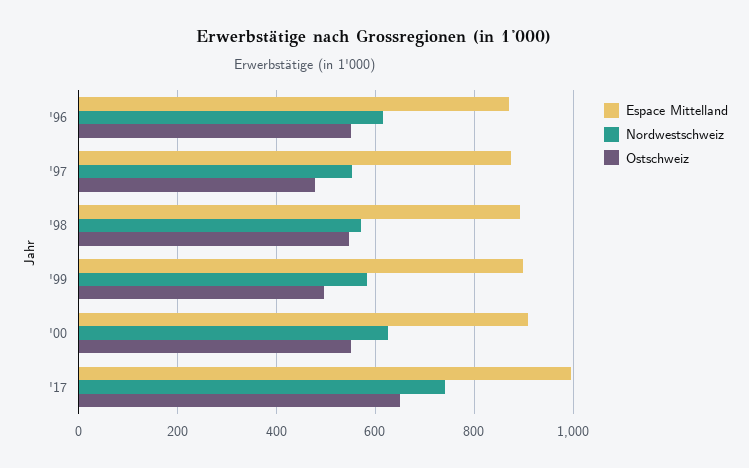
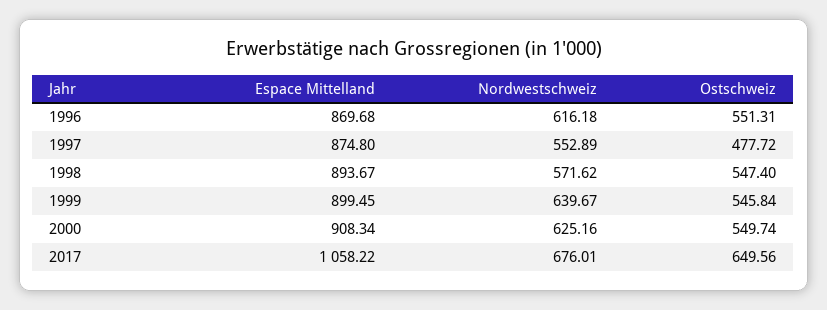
  {
    "Espace Mittelland": {
      "'96": 869.68,
      "'97": 874.8,
      "'98": 893.67,
      "'99": 899.45,
      "'00": 908.34,
-     "'17": 1000
+     "'17": 1058.22
    },
    "Nordwestschweiz": {
      "'96": 616.18,
      "'97": 552.89,
      "'98": 571.62,
-     "'99": 580,
+     "'99": 639.67,
      "'00": 625.16,
-     "'17": 740
+     "'17": 676.01
    },
    "Ostschweiz": {
      "'96": 551.31,
      "'97": 477.72,
      "'98": 547.4,
-     "'99": 500,
+     "'99": 545.84,
      "'00": 549.74,
      "'17": 649.56
    }
  }

